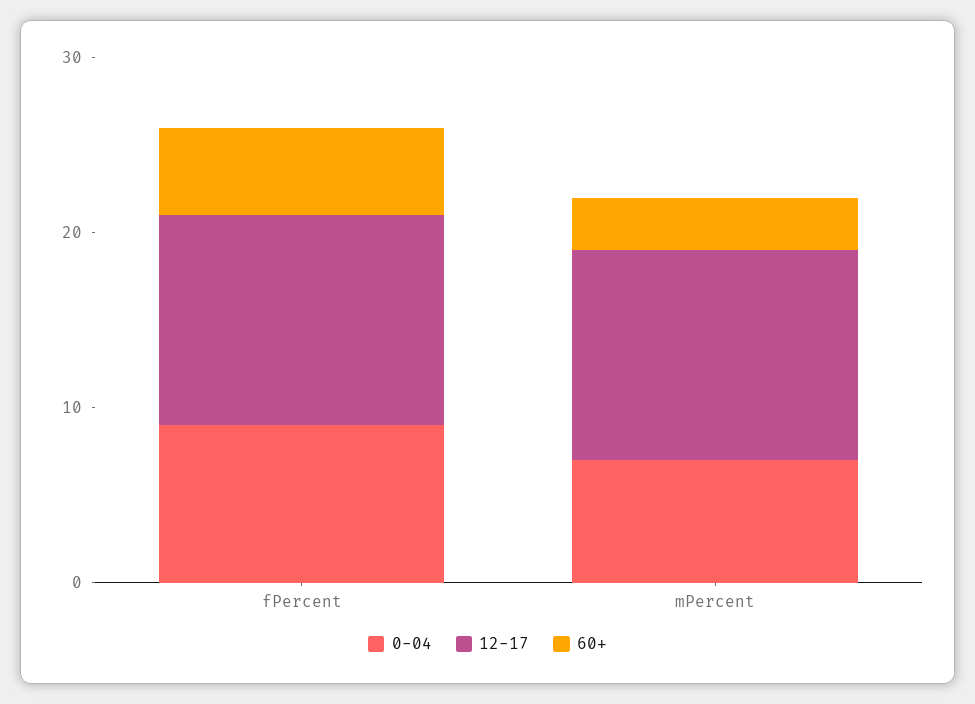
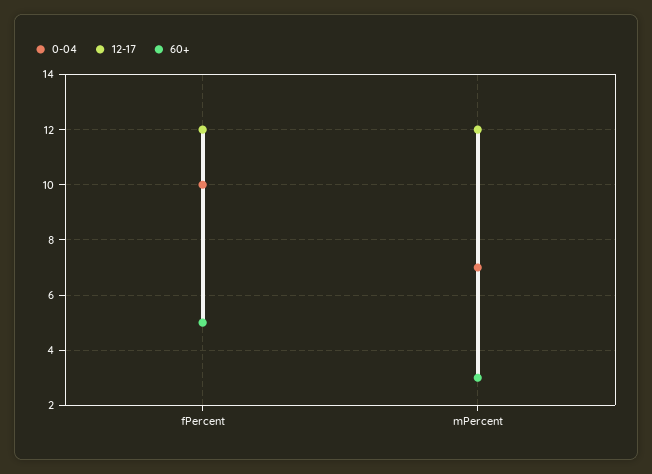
  {
    "0-04": {
-     "fPercent": 9,
+     "fPercent": 10,
      "mPercent": 7
    },
    "12-17": {
      "fPercent": 12,
      "mPercent": 12
    },
    "60+": {
      "fPercent": 5,
      "mPercent": 3
    }
  }

